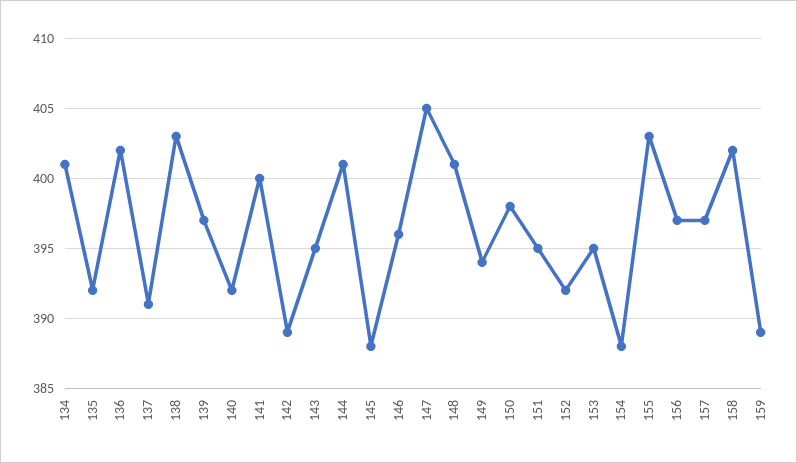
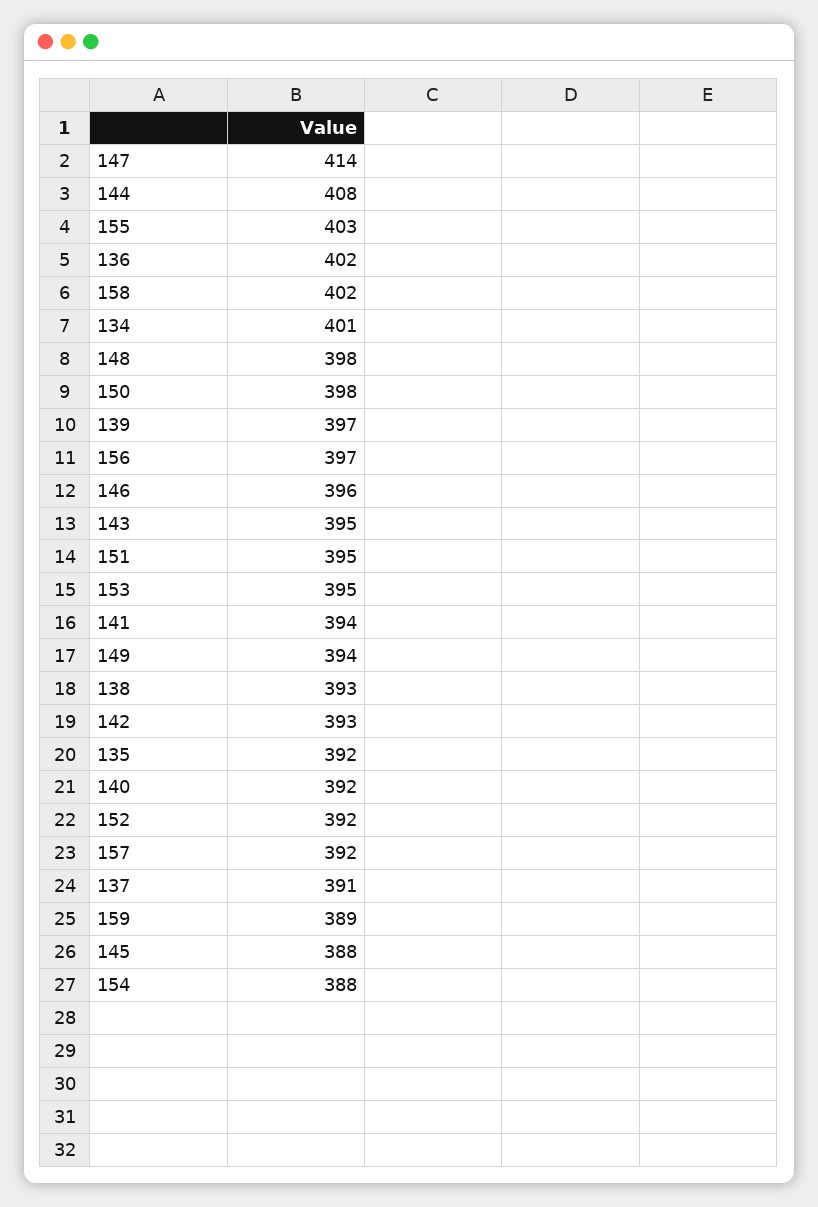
  {
    "134": 401,
    "135": 392,
    "136": 402,
    "137": 391,
-   "138": 403,
+   "138": 393,
    "139": 397,
    "140": 392,
-   "141": 400,
+   "141": 394,
-   "142": 389,
+   "142": 393,
    "143": 395,
-   "144": 401,
+   "144": 408,
    "145": 388,
    "146": 396,
-   "147": 405,
+   "147": 414,
-   "148": 401,
+   "148": 398,
    "149": 394,
    "150": 398,
    "151": 395,
    "152": 392,
    "153": 395,
    "154": 388,
    "155": 403,
    "156": 397,
-   "157": 397,
+   "157": 392,
    "158": 402,
    "159": 389
  }

